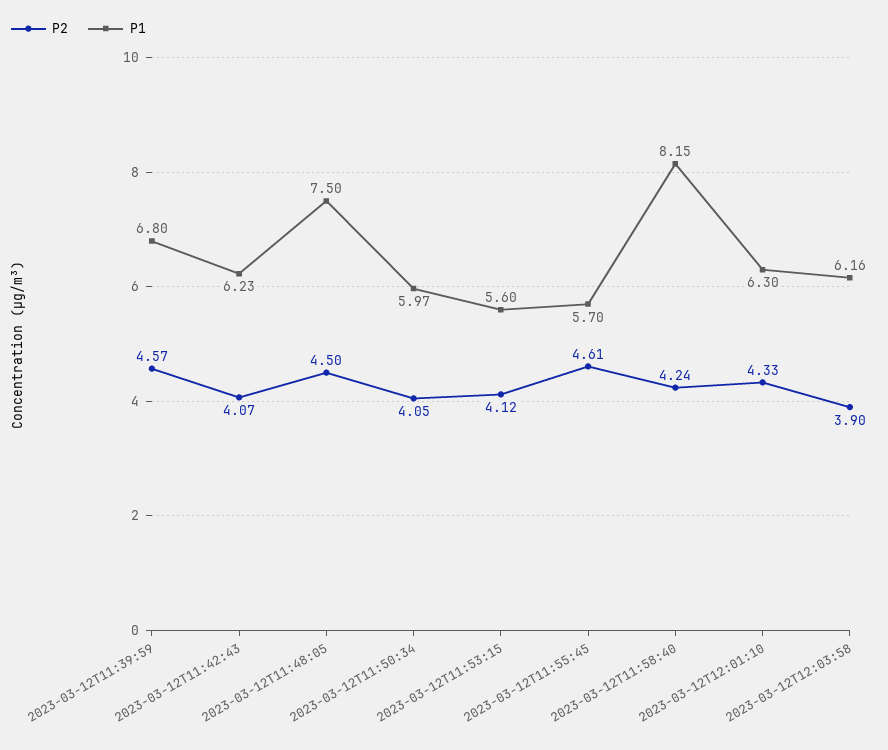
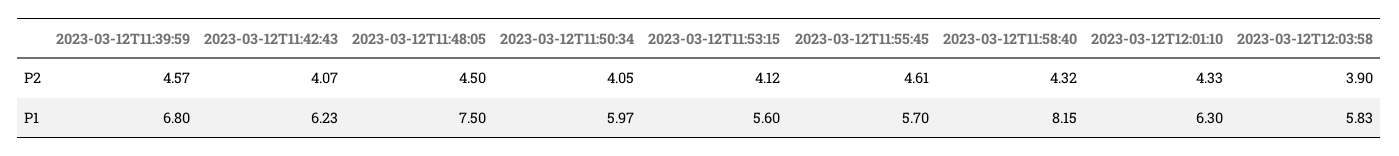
  {
    "P2": {
      "2023-03-12T11:39:59": 4.57,
      "2023-03-12T11:42:43": 4.07,
      "2023-03-12T11:48:05": 4.5,
      "2023-03-12T11:50:34": 4.05,
      "2023-03-12T11:53:15": 4.12,
      "2023-03-12T11:55:45": 4.61,
-     "2023-03-12T11:58:40": 4.24,
+     "2023-03-12T11:58:40": 4.32,
      "2023-03-12T12:01:10": 4.33,
      "2023-03-12T12:03:58": 3.9
    },
    "P1": {
      "2023-03-12T11:39:59": 6.8,
      "2023-03-12T11:42:43": 6.23,
      "2023-03-12T11:48:05": 7.5,
      "2023-03-12T11:50:34": 5.97,
      "2023-03-12T11:53:15": 5.6,
      "2023-03-12T11:55:45": 5.7,
      "2023-03-12T11:58:40": 8.15,
      "2023-03-12T12:01:10": 6.3,
-     "2023-03-12T12:03:58": 6.16
+     "2023-03-12T12:03:58": 5.83
    }
  }

